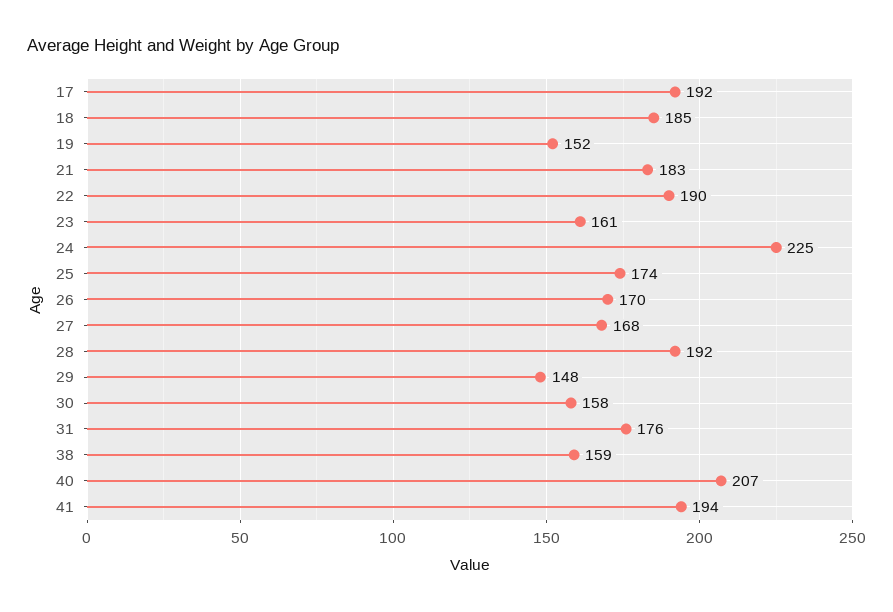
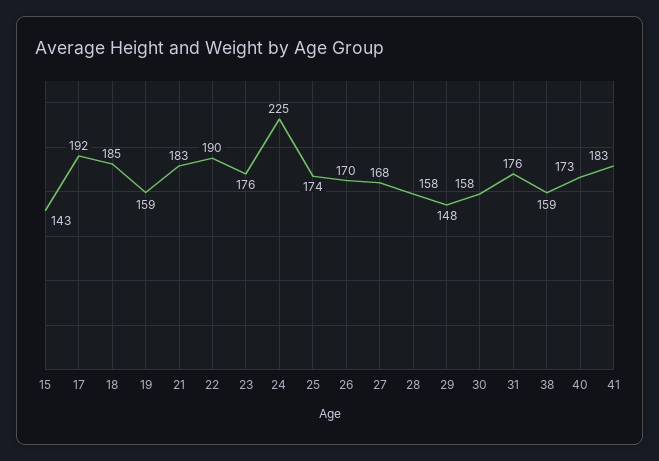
  {
    "17": 192,
    "18": 185,
-   "19": 152,
+   "19": 159,
    "21": 183,
    "22": 190,
-   "23": 161,
+   "23": 176,
    "24": 225,
    "25": 174,
    "26": 170,
    "27": 168,
-   "28": 192,
+   "28": 158,
    "29": 148,
    "30": 158,
    "31": 176,
    "38": 159,
-   "40": 207,
+   "40": 173,
-   "41": 194
+   "41": 183,
+   "15": 143
  }

